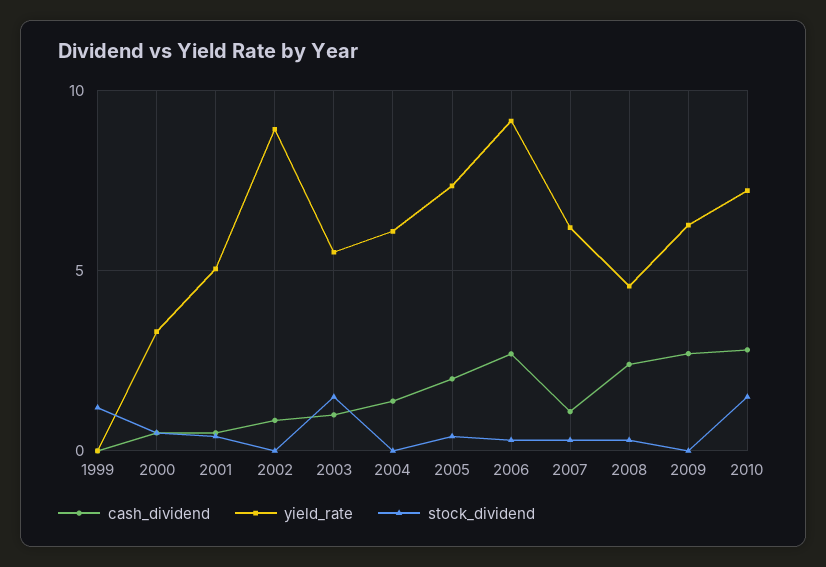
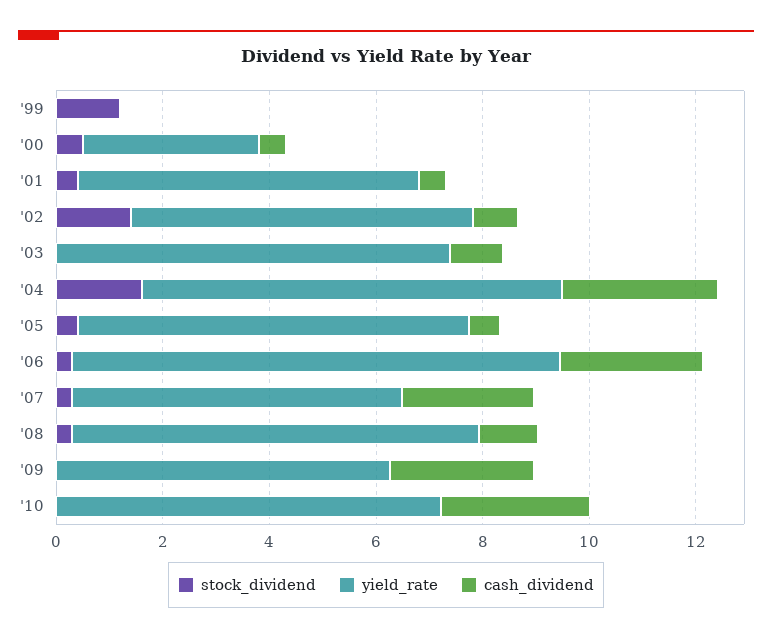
  {
    "cash_dividend": {
      "1999": 0,
      "2000": 0.5,
      "2001": 0.5,
      "2002": 1,
      "2003": 1,
-     "2004": 1.5,
+     "2004": 3,
-     "2005": 2,
+     "2005": 0.5,
      "2006": 2.5,
-     "2007": 1,
+     "2007": 2.5,
-     "2008": 2.5,
+     "2008": 1,
      "2009": 2.5,
      "2010": 3
    },
    "yield_rate": {
      "1999": 0,
      "2000": 3.5,
-     "2001": 5,
+     "2001": 6.5,
-     "2002": 9,
+     "2002": 6.5,
-     "2003": 5.5,
+     "2003": 7.5,
-     "2004": 6,
+     "2004": 8,
      "2005": 7.5,
      "2006": 9,
      "2007": 6,
-     "2008": 4.5,
+     "2008": 7.5,
      "2009": 6.5,
      "2010": 7
    },
    "stock_dividend": {
      "1999": 1,
      "2000": 0.5,
      "2001": 0.5,
-     "2002": 0,
+     "2002": 1.5,
-     "2003": 1.5,
+     "2003": 0,
-     "2004": 0,
+     "2004": 1.5,
      "2005": 0.5,
      "2006": 0.5,
      "2007": 0.5,
      "2008": 0.5,
      "2009": 0,
-     "2010": 1.5
+     "2010": 0
    }
  }

